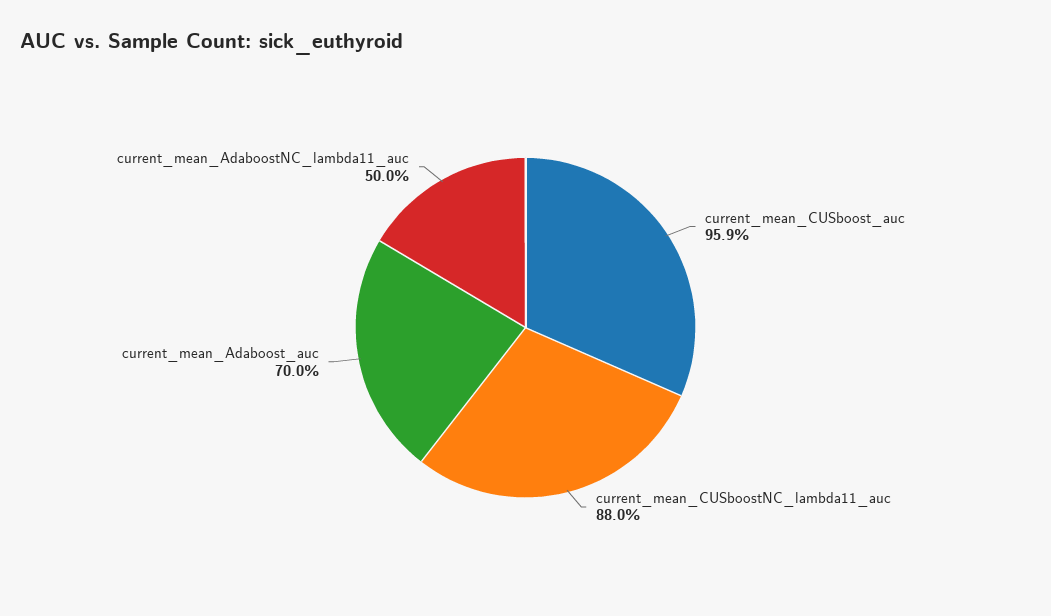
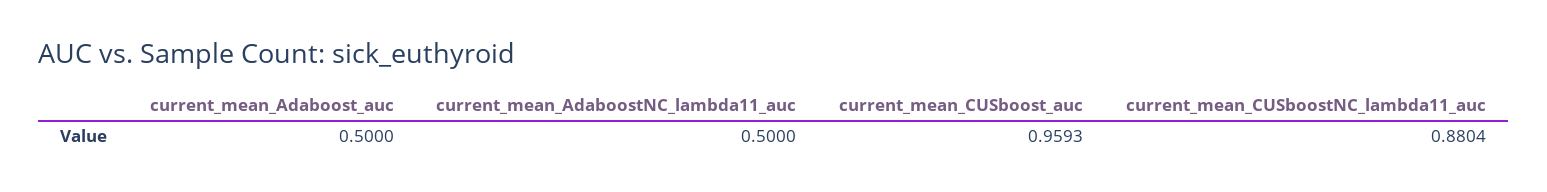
  {
    "current_mean_CUSboost_auc": 0.9593,
    "current_mean_CUSboostNC_lambda11_auc": 0.8804,
-   "current_mean_Adaboost_auc": 0.7,
+   "current_mean_Adaboost_auc": 0.5,
    "current_mean_AdaboostNC_lambda11_auc": 0.5
  }

